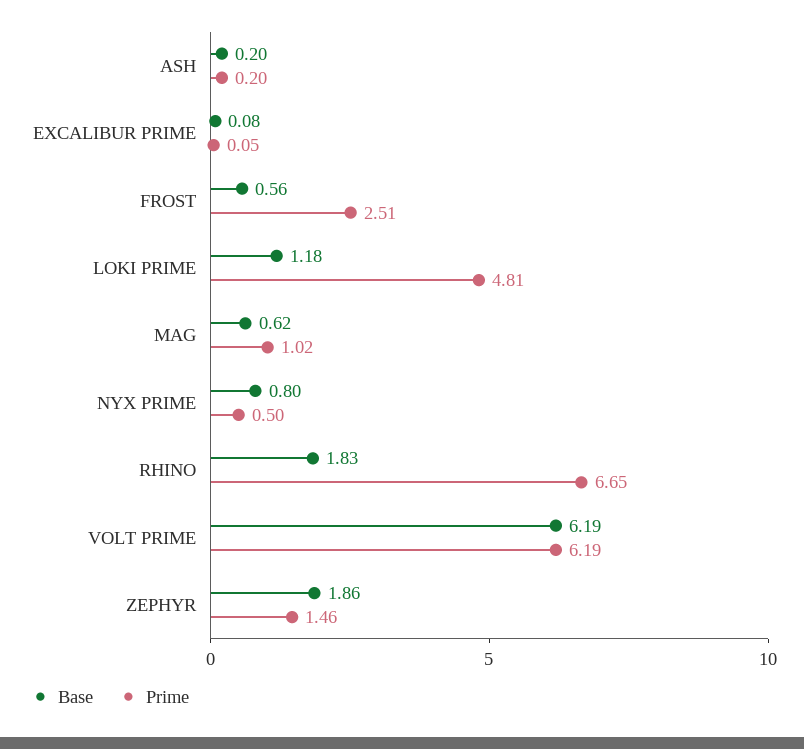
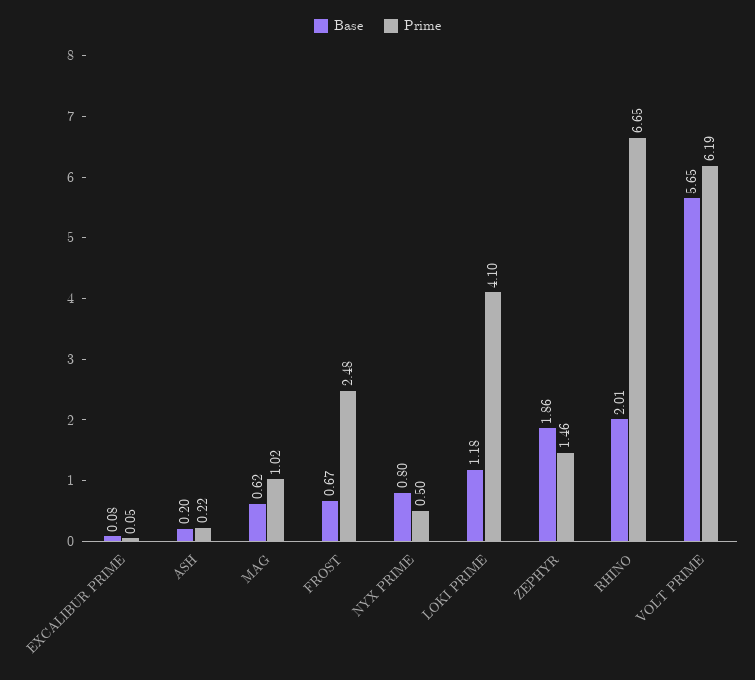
  {
    "Base": {
      "ASH": 0.2,
      "EXCALIBUR PRIME": 0.08,
-     "FROST": 0.56,
+     "FROST": 0.67,
      "LOKI PRIME": 1.18,
      "MAG": 0.62,
      "NYX PRIME": 0.8,
-     "RHINO": 1.83,
+     "RHINO": 2.01,
-     "VOLT PRIME": 6.19,
+     "VOLT PRIME": 5.65,
      "ZEPHYR": 1.86
    },
    "Prime": {
-     "ASH": 0.2,
+     "ASH": 0.22,
      "EXCALIBUR PRIME": 0.05,
-     "FROST": 2.51,
+     "FROST": 2.48,
-     "LOKI PRIME": 4.81,
+     "LOKI PRIME": 4.1,
      "MAG": 1.02,
      "NYX PRIME": 0.5,
      "RHINO": 6.65,
      "VOLT PRIME": 6.19,
      "ZEPHYR": 1.46
    }
  }

